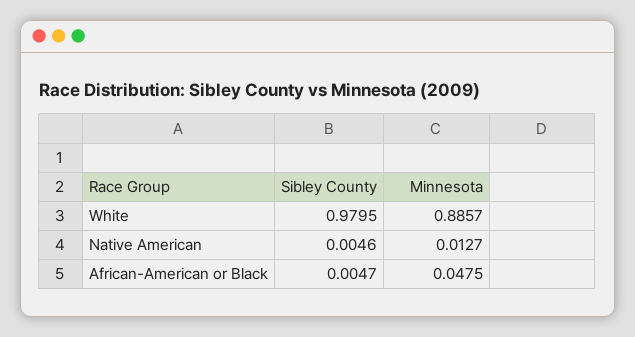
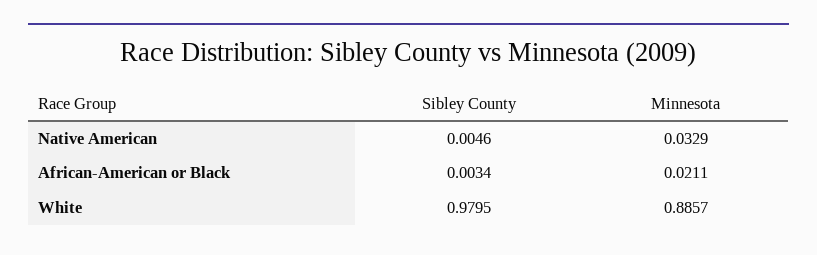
  {
    "Sibley County": {
      "White": 0.9795,
      "Native American": 0.0046,
-     "African-American or Black": 0.0047
+     "African-American or Black": 0.0034
    },
    "Minnesota": {
      "White": 0.8857,
-     "Native American": 0.0127,
+     "Native American": 0.0329,
-     "African-American or Black": 0.0475
+     "African-American or Black": 0.0211
    }
  }

